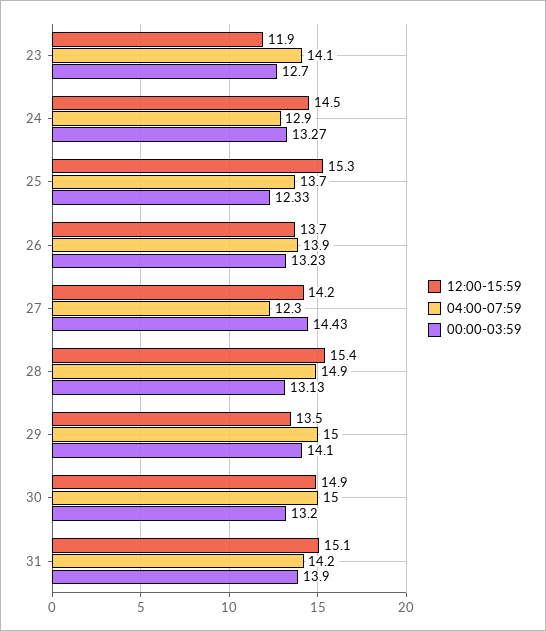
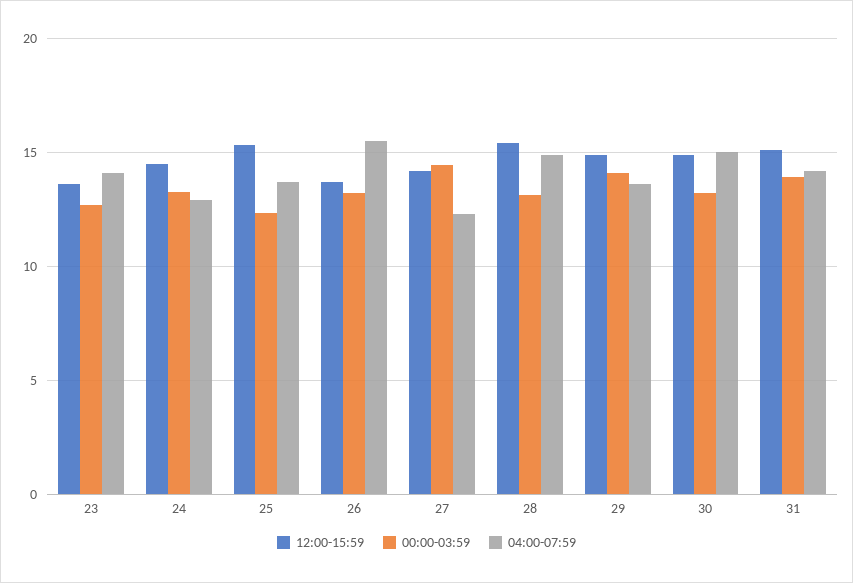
  {
    "12:00-15:59": {
-     "23": 11.9,
+     "23": 13.5,
      "24": 14.5,
      "25": 15.3,
      "26": 13.7,
      "27": 14.2,
      "28": 15.4,
-     "29": 13.5,
+     "29": 15,
      "30": 14.9,
      "31": 15.1
    },
    "04:00-07:59": {
      "23": 14.1,
      "24": 12.9,
      "25": 13.7,
-     "26": 13.9,
+     "26": 15.5,
      "27": 12.3,
      "28": 14.9,
-     "29": 15,
+     "29": 13.5,
      "30": 15,
      "31": 14.2
    },
    "00:00-03:59": {
      "23": 12.7,
      "24": 13.27,
      "25": 12.33,
      "26": 13.23,
      "27": 14.43,
      "28": 13.13,
      "29": 14.1,
      "30": 13.2,
      "31": 13.9
    }
  }

